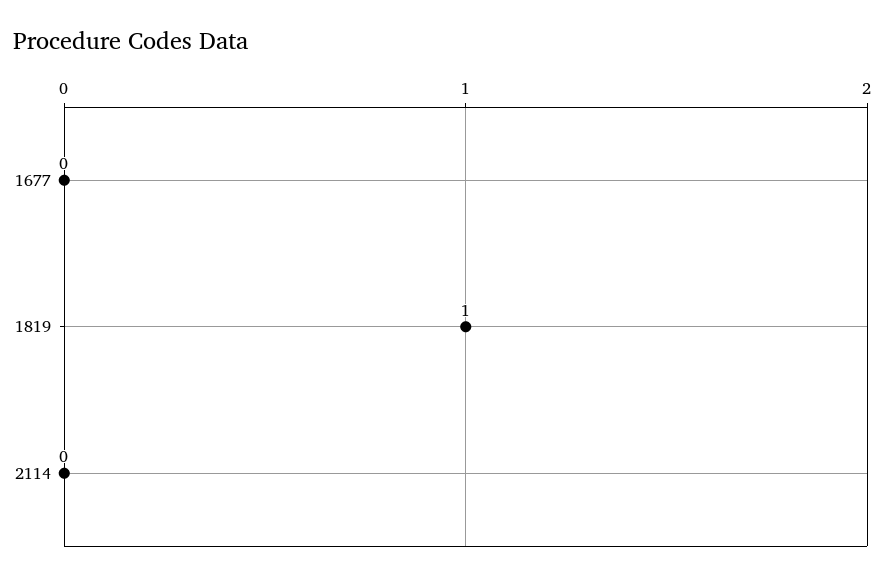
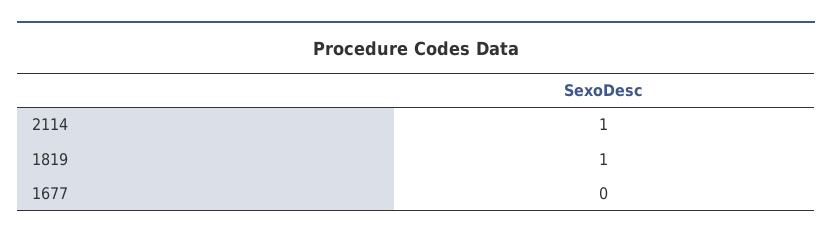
  {
    "1677": 0,
    "1819": 1,
-   "2114": 0
+   "2114": 1
  }

